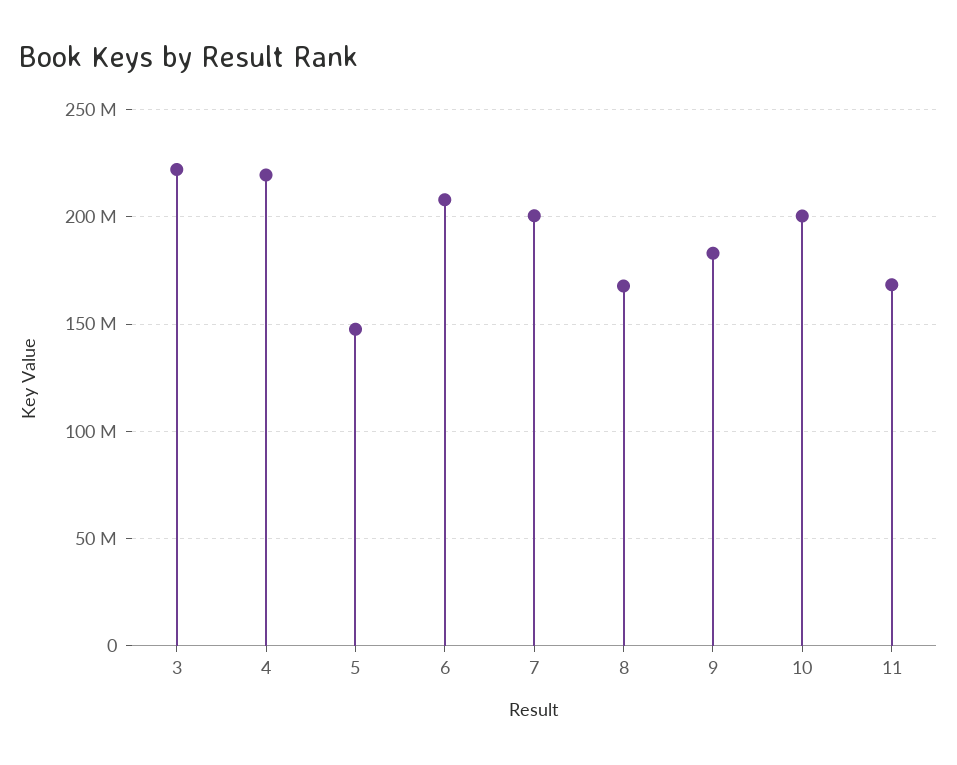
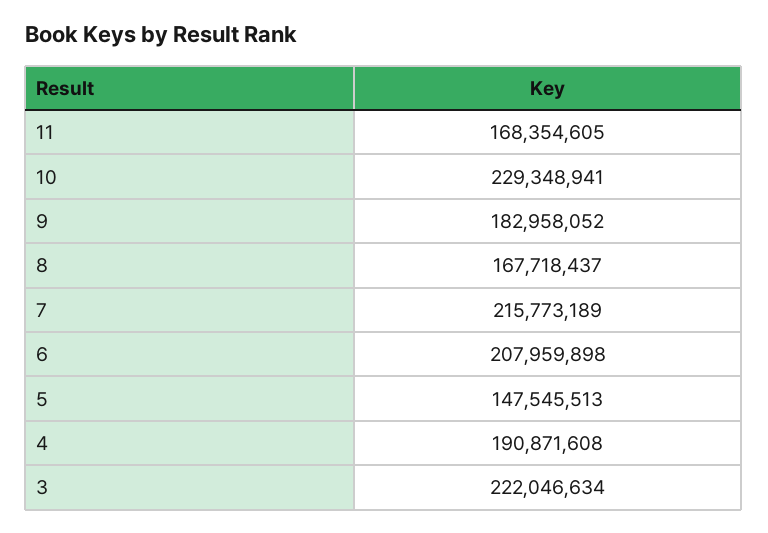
  {
    "3": 222046634,
-   "4": 220000000,
+   "4": 190871608,
    "5": 147545513,
    "6": 207959898,
-   "7": 200000000,
+   "7": 215773189,
    "8": 167718437,
    "9": 182958052,
-   "10": 200000000,
+   "10": 229348941,
    "11": 168354605
  }

